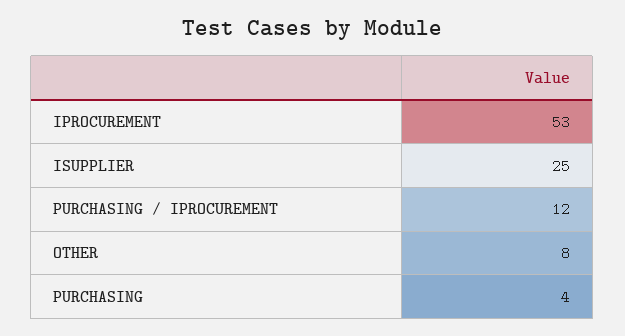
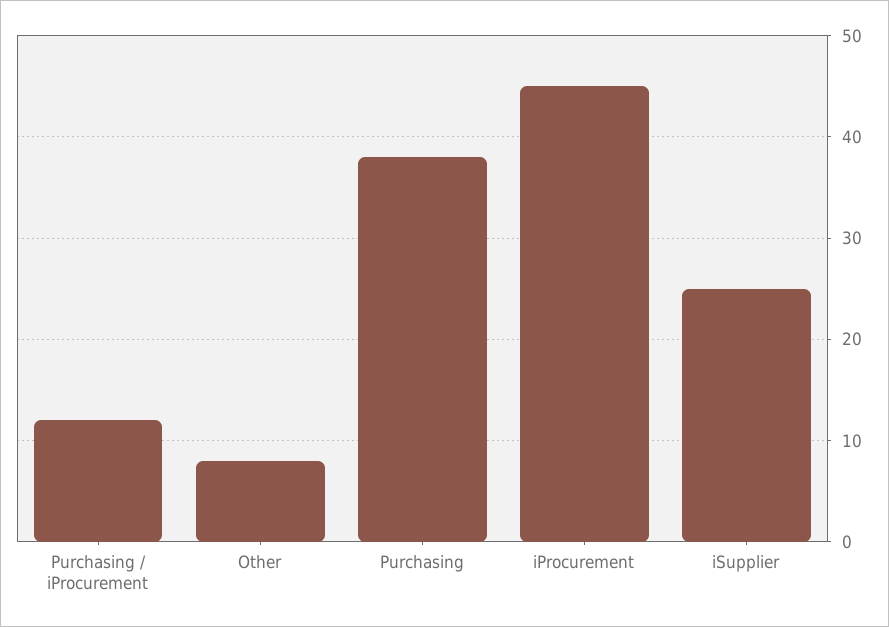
  {
-   "IPROCUREMENT": 53,
+   "IPROCUREMENT": 45,
    "ISUPPLIER": 25,
    "PURCHASING / IPROCUREMENT": 12,
    "OTHER": 8,
-   "PURCHASING": 4
+   "PURCHASING": 38
  }

